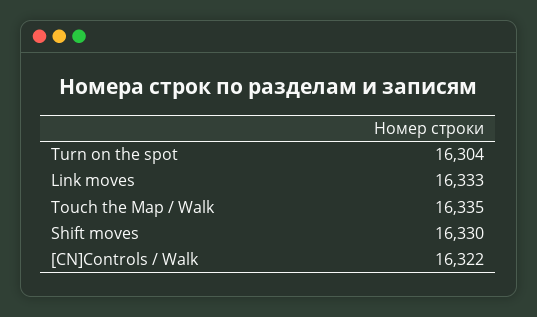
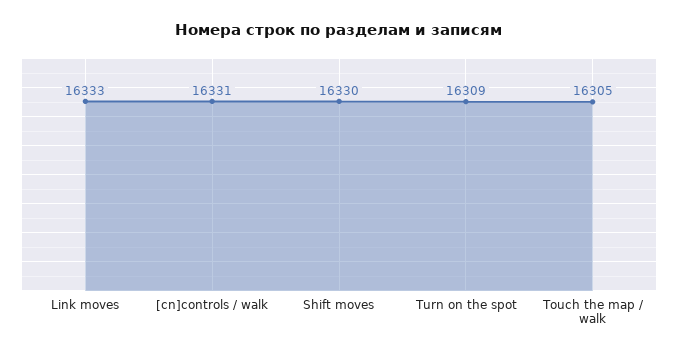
  {
-   "Turn on the spot": 16304,
+   "Turn on the spot": 16309,
    "Link moves": 16333,
-   "Touch the Map / Walk": 16335,
+   "Touch the Map / Walk": 16305,
    "Shift moves": 16330,
-   "[CN]Controls / Walk": 16322
+   "[CN]Controls / Walk": 16331
  }

